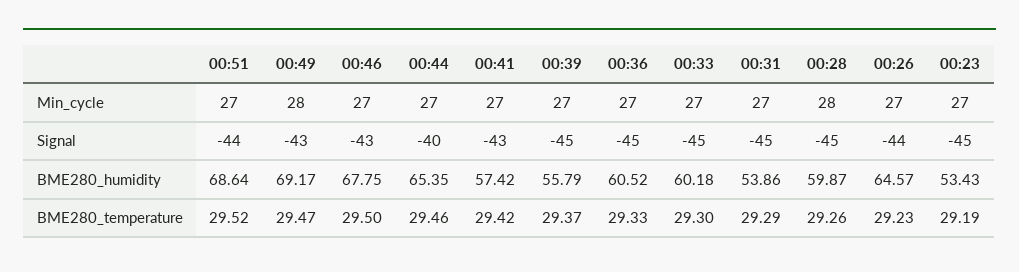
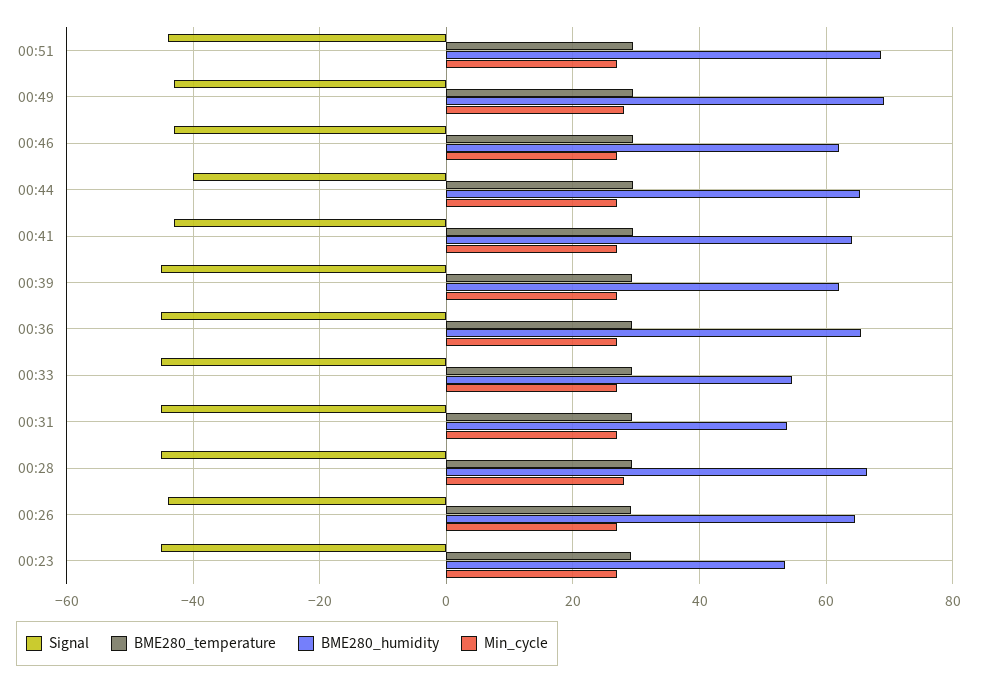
  {
    "Min_cycle": {
      "00:51": 27,
      "00:49": 28,
      "00:46": 27,
      "00:44": 27,
      "00:41": 27,
      "00:39": 27,
      "00:36": 27,
      "00:33": 27,
      "00:31": 27,
      "00:28": 28,
      "00:26": 27,
      "00:23": 27
    },
    "Signal": {
      "00:51": -44,
      "00:49": -43,
      "00:46": -43,
      "00:44": -40,
      "00:41": -43,
      "00:39": -45,
      "00:36": -45,
      "00:33": -45,
      "00:31": -45,
      "00:28": -45,
      "00:26": -44,
      "00:23": -45
    },
    "BME280_humidity": {
      "00:51": 68.64,
      "00:49": 69.17,
-     "00:46": 67.75,
+     "00:46": 62,
      "00:44": 65.35,
-     "00:41": 57.42,
+     "00:41": 64,
-     "00:39": 55.79,
+     "00:39": 62,
-     "00:36": 60.52,
+     "00:36": 66,
-     "00:33": 60.18,
+     "00:33": 54,
      "00:31": 53.86,
-     "00:28": 59.87,
+     "00:28": 66,
      "00:26": 64.57,
      "00:23": 53.43
    },
    "BME280_temperature": {
      "00:51": 29.52,
      "00:49": 29.47,
      "00:46": 29.5,
      "00:44": 29.46,
      "00:41": 29.42,
      "00:39": 29.37,
      "00:36": 29.33,
      "00:33": 29.3,
      "00:31": 29.29,
      "00:28": 29.26,
      "00:26": 29.23,
      "00:23": 29.19
    }
  }

